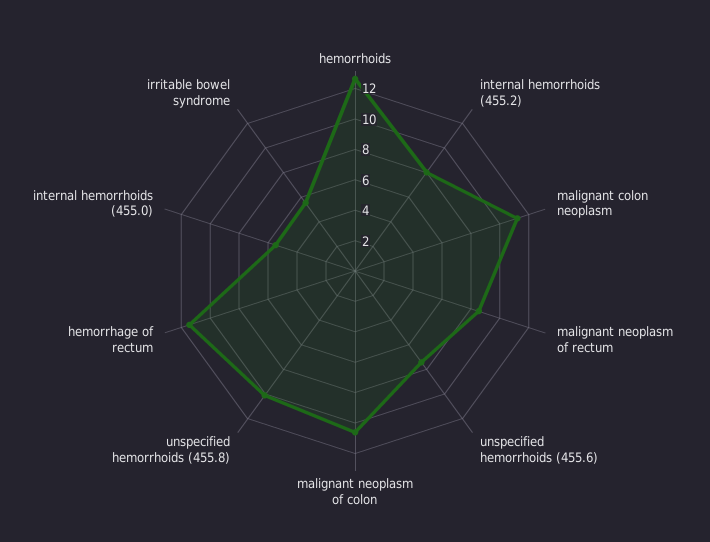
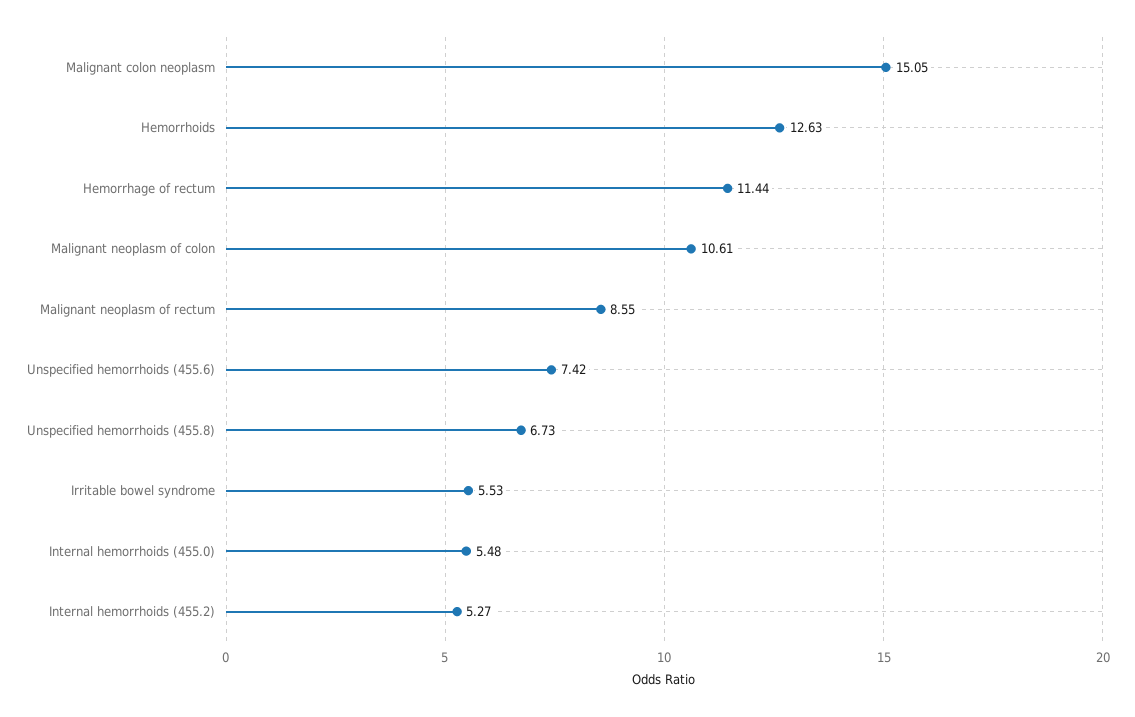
  {
    "hemorrhoids": 12.63,
-   "internal hemorrhoids (455.2)": 8,
+   "internal hemorrhoids (455.2)": 5.27,
-   "malignant colon neoplasm": 11,
+   "malignant colon neoplasm": 15.05,
    "malignant neoplasm of rectum": 8.55,
    "unspecified hemorrhoids (455.6)": 7.42,
    "malignant neoplasm of colon": 10.61,
-   "unspecified hemorrhoids (455.8)": 10,
+   "unspecified hemorrhoids (455.8)": 6.73,
    "hemorrhage of rectum": 11.44,
    "internal hemorrhoids (455.0)": 5.48,
    "irritable bowel syndrome": 5.53
  }

